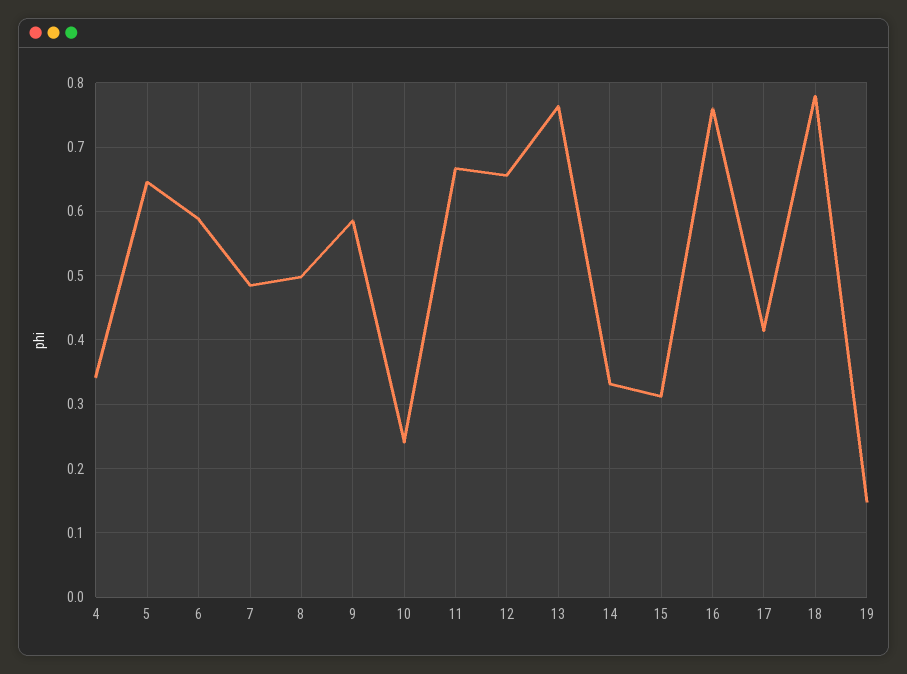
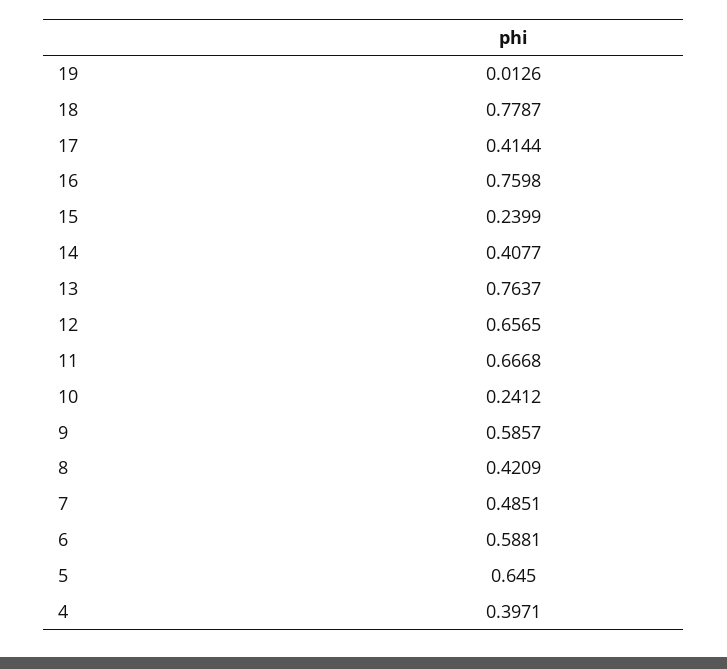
  {
-   "4": 0.34,
+   "4": 0.3971,
    "5": 0.645,
    "6": 0.5881,
    "7": 0.4851,
-   "8": 0.5,
+   "8": 0.4209,
    "9": 0.5857,
    "10": 0.2412,
    "11": 0.6668,
    "12": 0.6565,
    "13": 0.7637,
-   "14": 0.33,
+   "14": 0.4077,
-   "15": 0.31,
+   "15": 0.2399,
    "16": 0.7598,
    "17": 0.4144,
    "18": 0.7787,
-   "19": 0.15
+   "19": 0.0126
  }

